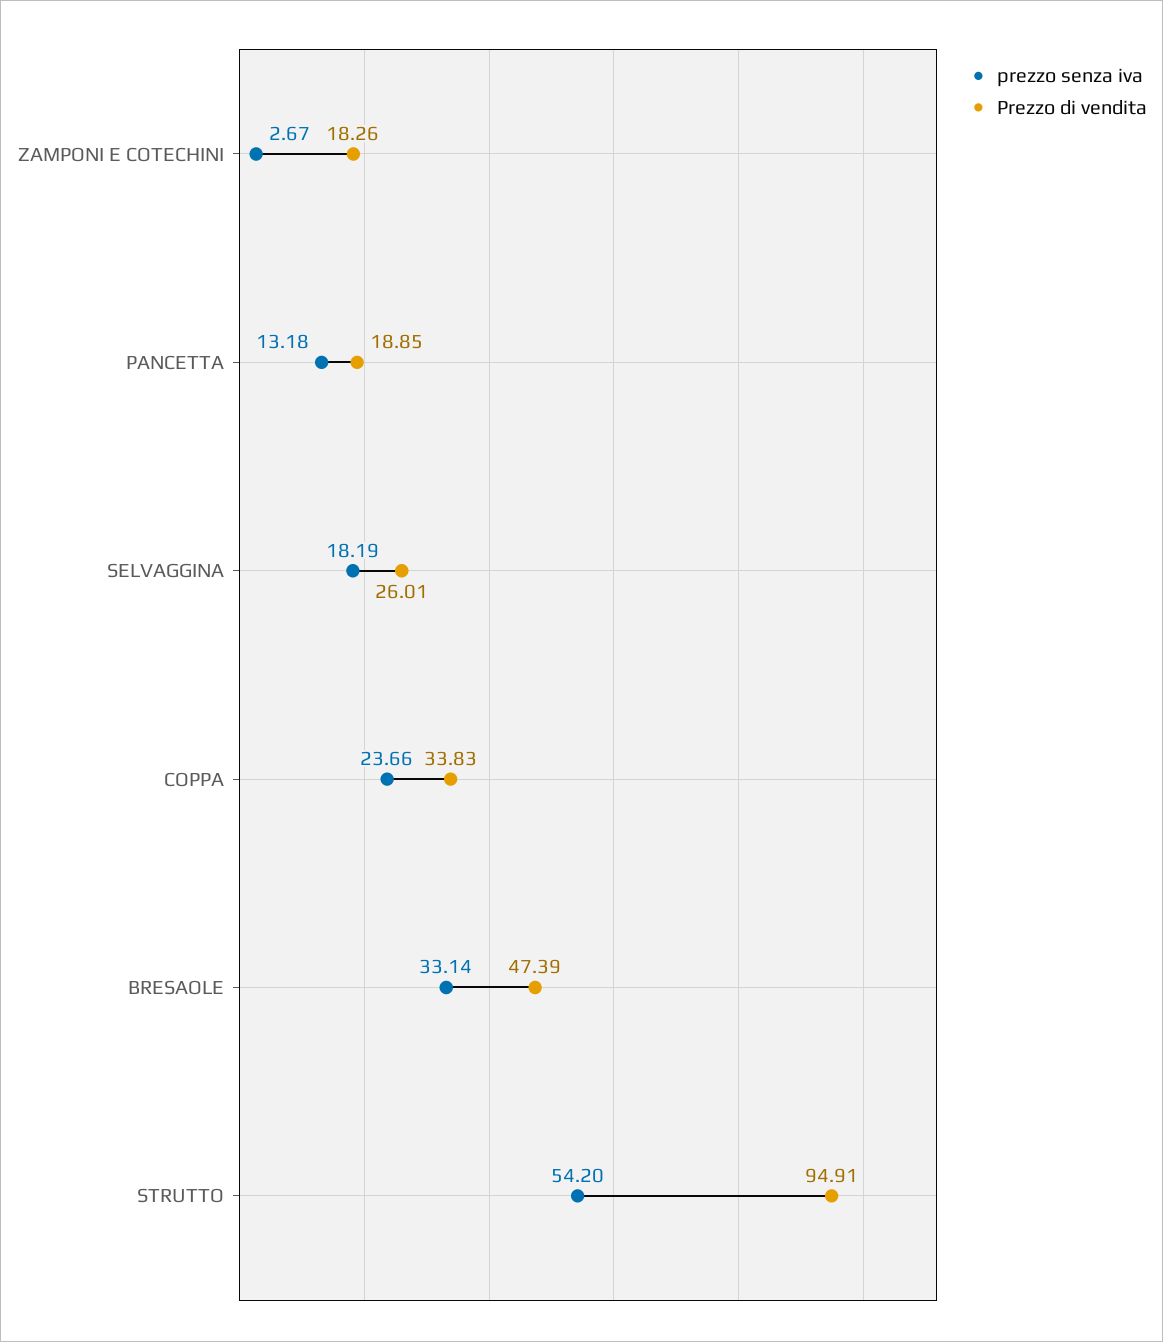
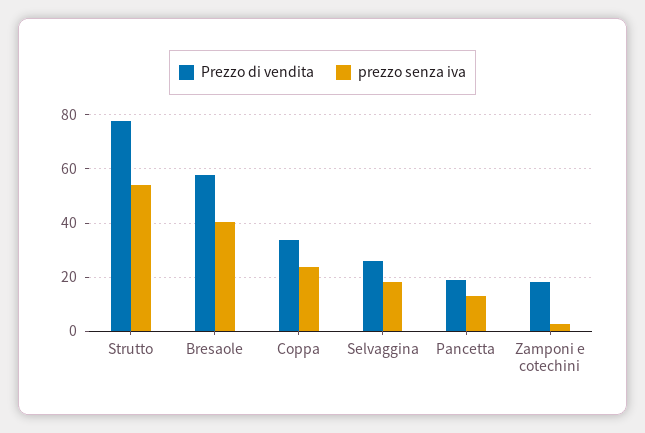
  {
    "prezzo senza iva": {
      "ZAMPONI E COTECHINI": 2.67,
      "PANCETTA": 13.18,
      "SELVAGGINA": 18.19,
      "COPPA": 23.66,
-     "BRESAOLE": 33.14,
+     "BRESAOLE": 40,
      "STRUTTO": 54.2
    },
    "Prezzo di vendita": {
      "ZAMPONI E COTECHINI": 18.26,
      "PANCETTA": 18.85,
      "SELVAGGINA": 26.01,
      "COPPA": 33.83,
-     "BRESAOLE": 47.39,
+     "BRESAOLE": 57.5,
-     "STRUTTO": 94.91
+     "STRUTTO": 77.5
    }
  }

